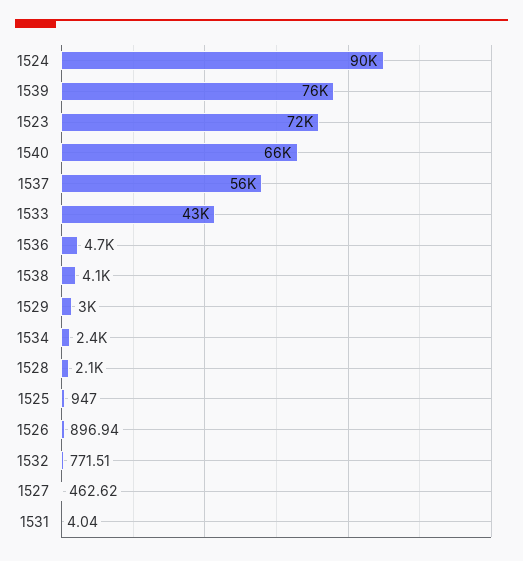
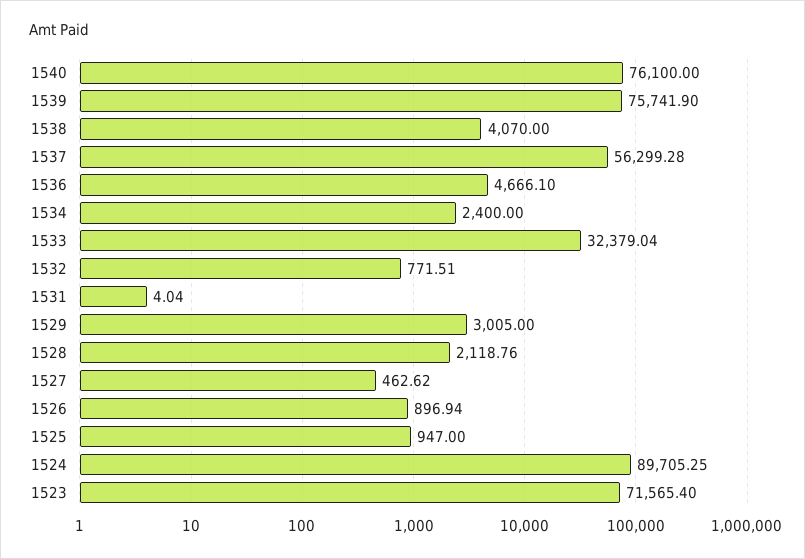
  {
    "1524": 89705.25,
    "1539": 75741.9,
    "1523": 71565.4,
-   "1540": 66000,
+   "1540": 76100,
    "1537": 56299.28,
-   "1533": 43000,
+   "1533": 32379.04,
    "1536": 4666.1,
    "1538": 4070,
    "1529": 3005,
    "1534": 2400,
    "1528": 2118.76,
    "1525": 947,
    "1526": 896.94,
    "1532": 771.51,
    "1527": 462.62,
    "1531": 4.04
  }

